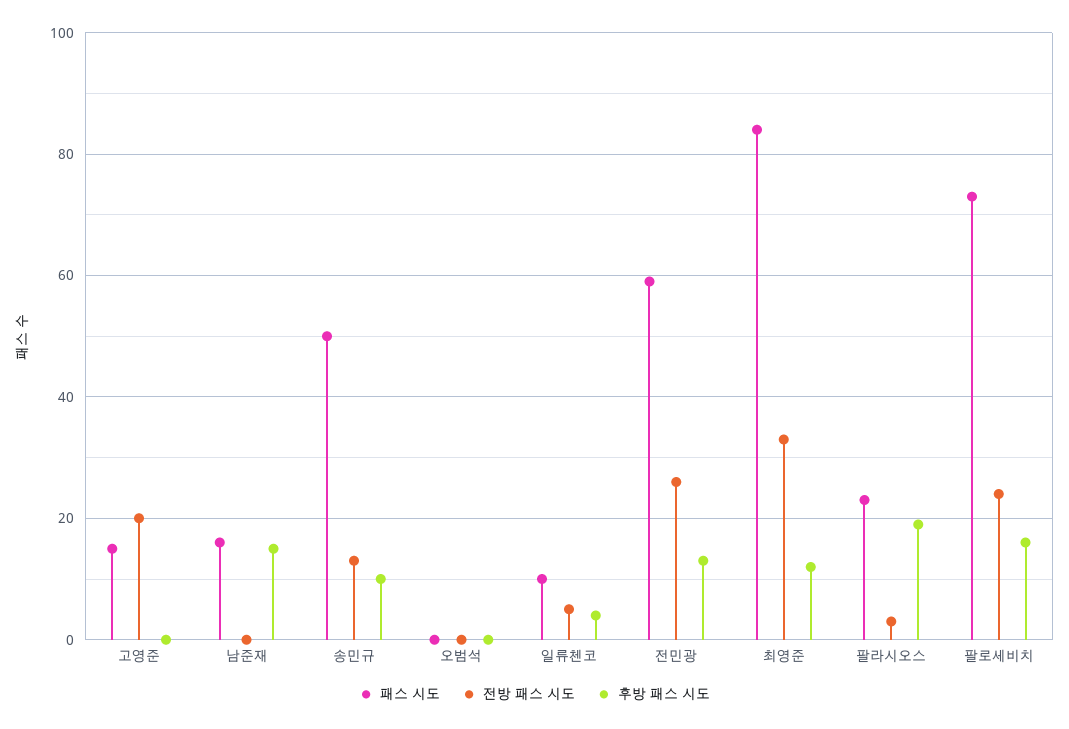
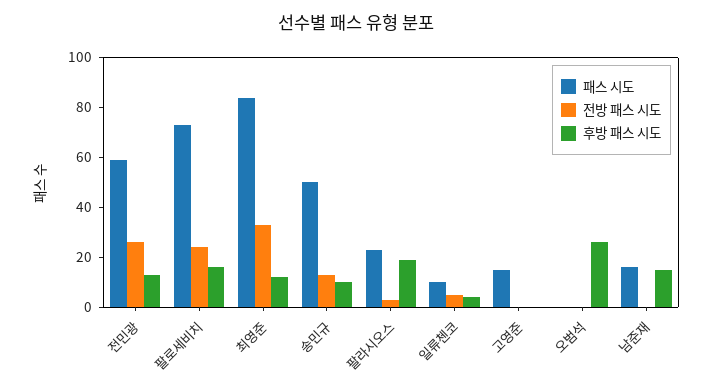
  {
    "패스 시도": {
      "고영준": 15,
      "남준재": 15,
      "송민규": 50,
      "오범석": 0,
      "일류첸코": 10,
      "전민광": 60,
      "최영준": 85,
      "팔라시오스": 25,
      "팔로세비치": 75
    },
    "전방 패스 시도": {
-     "고영준": 20,
+     "고영준": 0,
      "남준재": 0,
      "송민규": 15,
      "오범석": 0,
      "일류첸코": 5,
      "전민광": 25,
      "최영준": 35,
      "팔라시오스": 5,
      "팔로세비치": 25
    },
    "후방 패스 시도": {
      "고영준": 0,
      "남준재": 15,
      "송민규": 10,
-     "오범석": 0,
+     "오범석": 25,
      "일류첸코": 5,
      "전민광": 15,
      "최영준": 10,
      "팔라시오스": 20,
      "팔로세비치": 15
    }
  }

